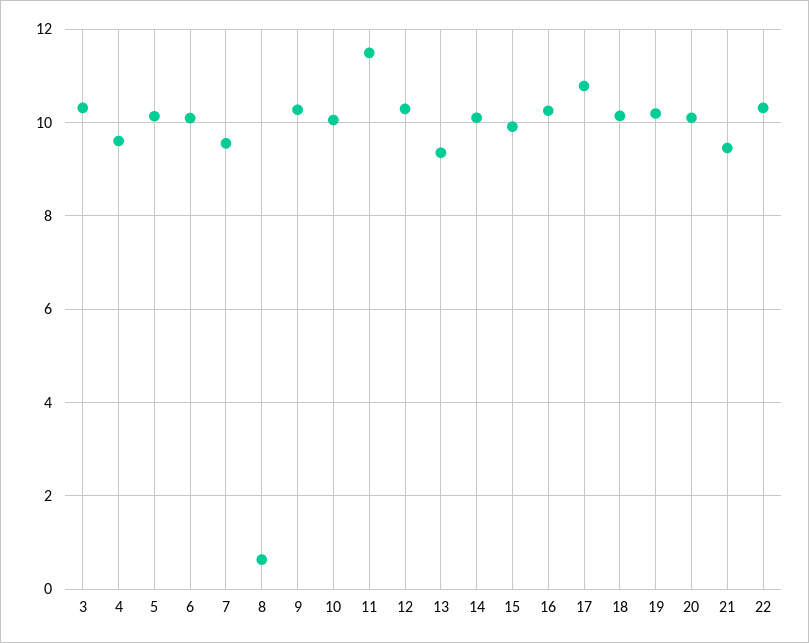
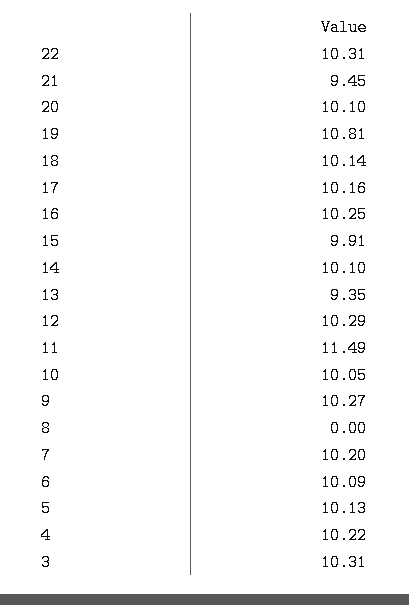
  {
    "3": 10.31,
-   "4": 9.6,
+   "4": 10.22,
    "5": 10.13,
    "6": 10.09,
-   "7": 9.6,
+   "7": 10.2,
-   "8": 0.6,
+   "8": 0,
    "9": 10.27,
    "10": 10.05,
    "11": 11.49,
    "12": 10.29,
    "13": 9.35,
    "14": 10.1,
    "15": 9.91,
    "16": 10.25,
-   "17": 10.8,
+   "17": 10.16,
    "18": 10.14,
-   "19": 10.2,
+   "19": 10.81,
    "20": 10.1,
    "21": 9.45,
    "22": 10.31
  }

